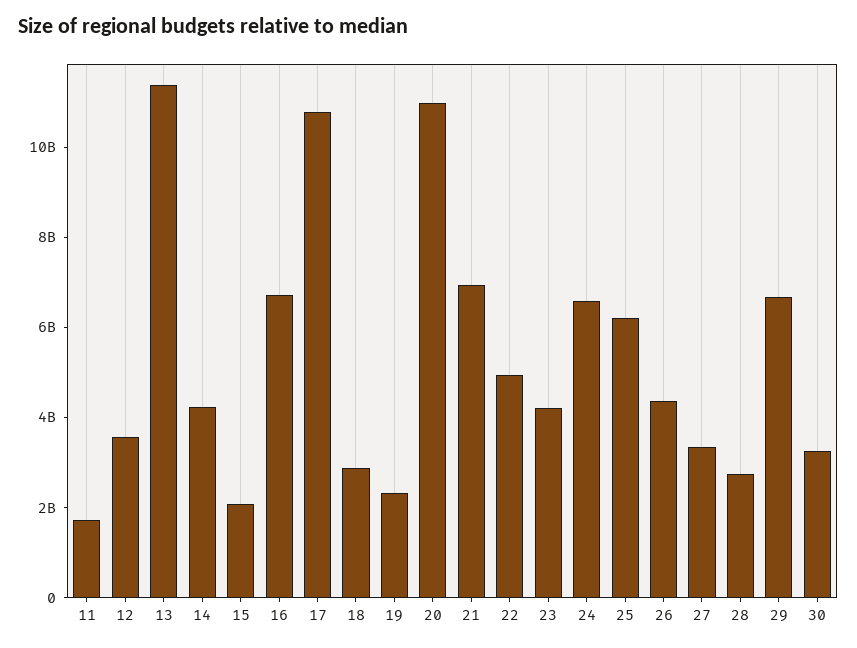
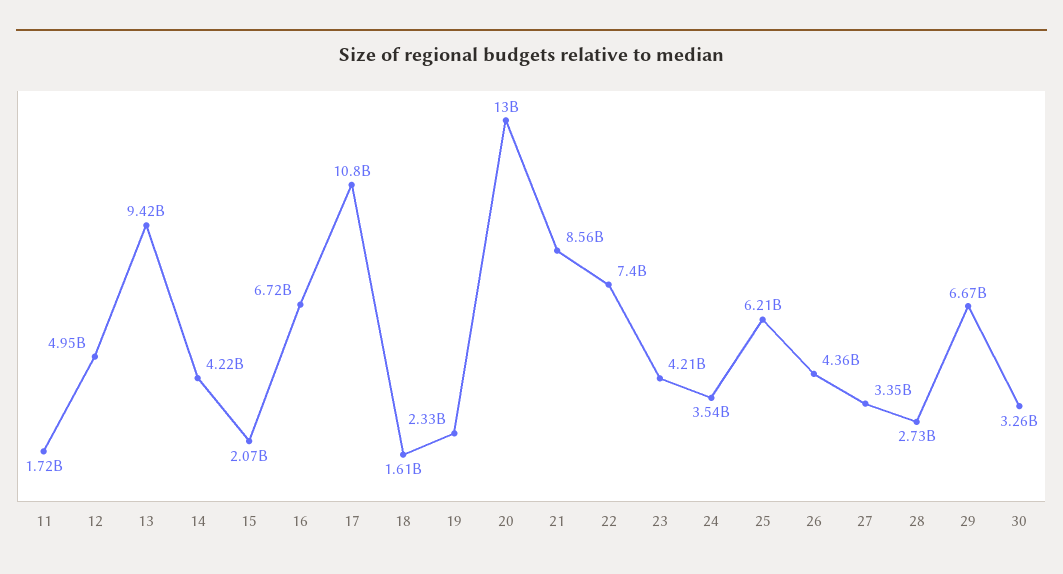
  {
    "11": 1720000000,
-   "12": 3500000000,
+   "12": 4950000000,
-   "13": 11500000000,
+   "13": 9420000000,
    "14": 4220000000,
    "15": 2070000000,
    "16": 6720000000,
    "17": 10800000000,
-   "18": 3000000000,
+   "18": 1610000000,
    "19": 2330000000,
-   "20": 11000000000,
+   "20": 13000000000,
-   "21": 7000000000,
+   "21": 8560000000,
-   "22": 5000000000,
+   "22": 7400000000,
    "23": 4210000000,
-   "24": 6500000000,
+   "24": 3540000000,
    "25": 6210000000,
    "26": 4360000000,
    "27": 3350000000,
    "28": 2730000000,
    "29": 6670000000,
    "30": 3260000000
  }

